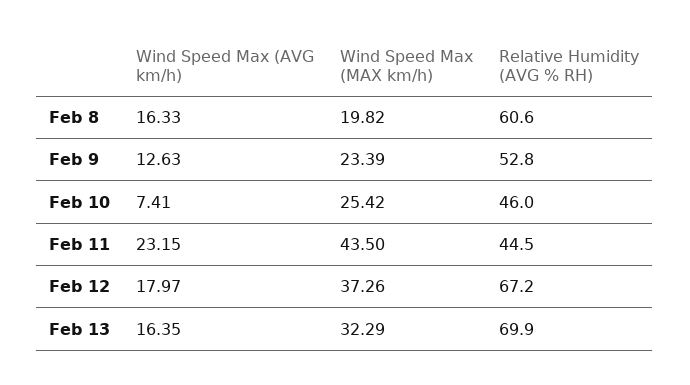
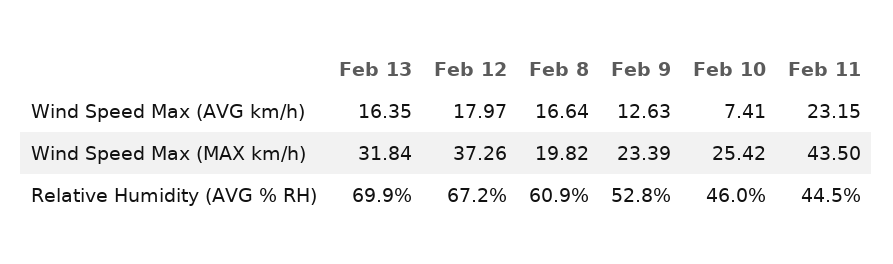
  {
    "Wind Speed Max (AVG km/h)": {
-     "Feb 8": 16.33,
+     "Feb 8": 16.64,
      "Feb 9": 12.63,
      "Feb 10": 7.41,
      "Feb 11": 23.15,
      "Feb 12": 17.97,
      "Feb 13": 16.35
    },
    "Wind Speed Max (MAX km/h)": {
      "Feb 8": 19.82,
      "Feb 9": 23.39,
      "Feb 10": 25.42,
      "Feb 11": 43.5,
      "Feb 12": 37.26,
-     "Feb 13": 32.29
+     "Feb 13": 31.84
    },
    "Relative Humidity (AVG % RH)": {
-     "Feb 8": 60.6,
+     "Feb 8": 60.9,
      "Feb 9": 52.8,
      "Feb 10": 46,
      "Feb 11": 44.5,
      "Feb 12": 67.2,
      "Feb 13": 69.9
    }
  }

